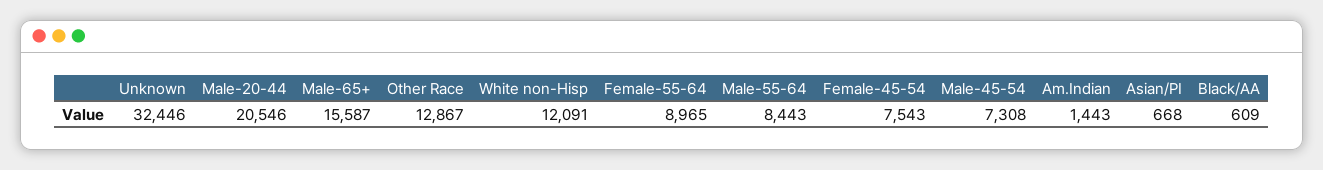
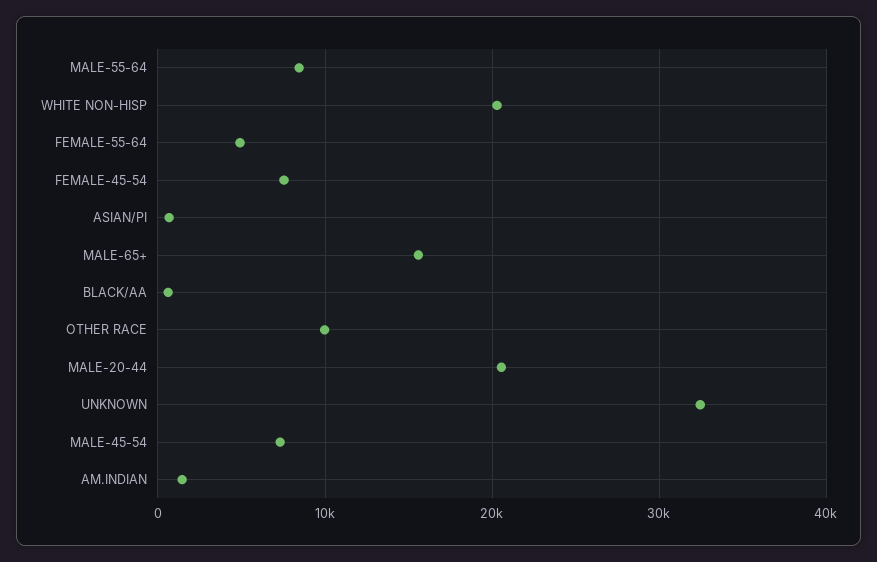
  {
    "Unknown": 32446,
    "Male-20-44": 20546,
    "Male-65+": 15587,
-   "Other Race": 12867,
+   "Other Race": 10000,
-   "White non-Hisp": 12091,
+   "White non-Hisp": 20000,
-   "Female-55-64": 8965,
+   "Female-55-64": 5000,
    "Male-55-64": 8443,
    "Female-45-54": 7543,
    "Male-45-54": 7308,
    "Am.Indian": 1443,
    "Asian/PI": 668,
    "Black/AA": 609
  }

